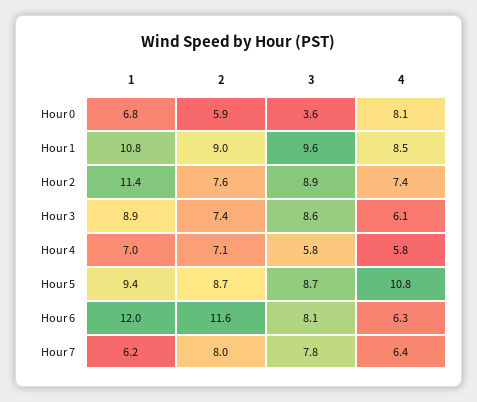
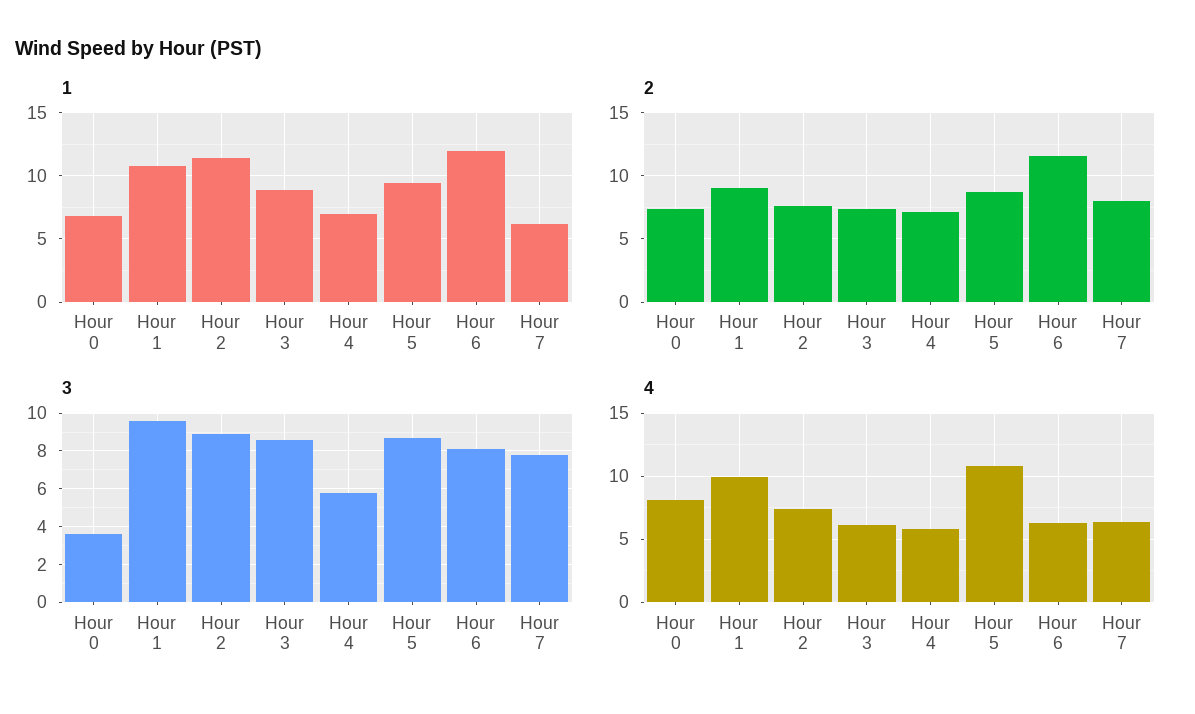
  {
    "1": {
      "Hour 0": 6.8,
      "Hour 1": 10.8,
      "Hour 2": 11.4,
      "Hour 3": 8.9,
      "Hour 4": 7,
      "Hour 5": 9.4,
      "Hour 6": 12,
      "Hour 7": 6.2
    },
    "2": {
-     "Hour 0": 5.9,
+     "Hour 0": 7.5,
      "Hour 1": 9,
      "Hour 2": 7.6,
      "Hour 3": 7.4,
      "Hour 4": 7.1,
      "Hour 5": 8.7,
      "Hour 6": 11.6,
      "Hour 7": 8
    },
    "3": {
      "Hour 0": 3.6,
      "Hour 1": 9.6,
      "Hour 2": 8.9,
      "Hour 3": 8.6,
      "Hour 4": 5.8,
      "Hour 5": 8.7,
      "Hour 6": 8.1,
      "Hour 7": 7.8
    },
    "4": {
      "Hour 0": 8.1,
-     "Hour 1": 8.5,
+     "Hour 1": 10,
      "Hour 2": 7.4,
      "Hour 3": 6.1,
      "Hour 4": 5.8,
      "Hour 5": 10.8,
      "Hour 6": 6.3,
      "Hour 7": 6.4
    }
  }

